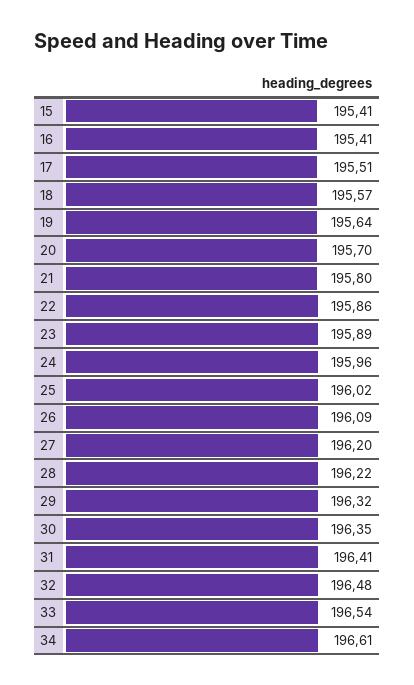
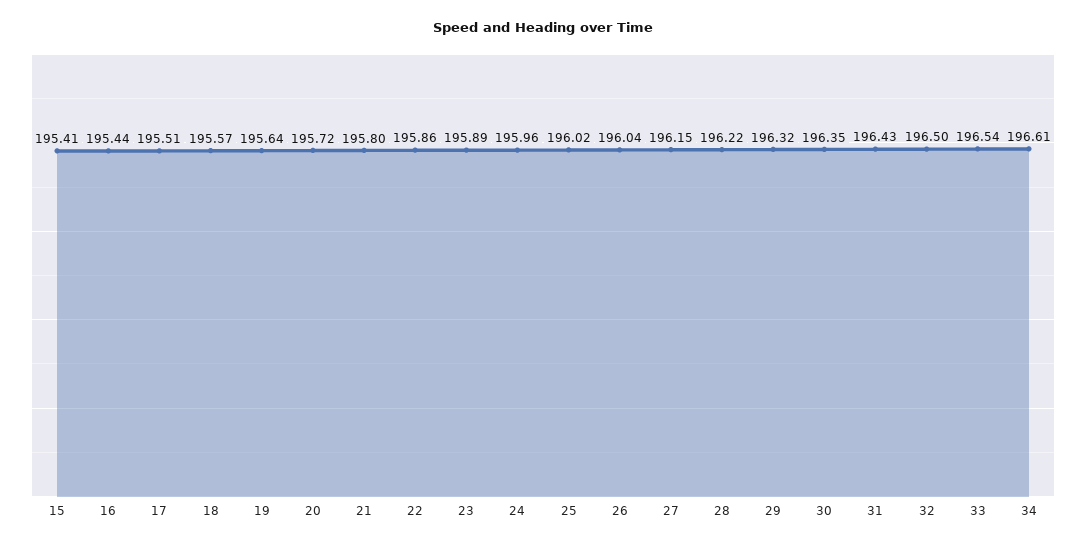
  {
    "15": 195.41,
-   "16": 195.41,
+   "16": 195.44,
    "17": 195.51,
    "18": 195.57,
    "19": 195.64,
-   "20": 195.7,
+   "20": 195.72,
    "21": 195.8,
    "22": 195.86,
    "23": 195.89,
    "24": 195.96,
    "25": 196.02,
-   "26": 196.09,
+   "26": 196.04,
-   "27": 196.2,
+   "27": 196.15,
    "28": 196.22,
    "29": 196.32,
    "30": 196.35,
-   "31": 196.41,
+   "31": 196.43,
-   "32": 196.48,
+   "32": 196.5,
    "33": 196.54,
    "34": 196.61
  }

